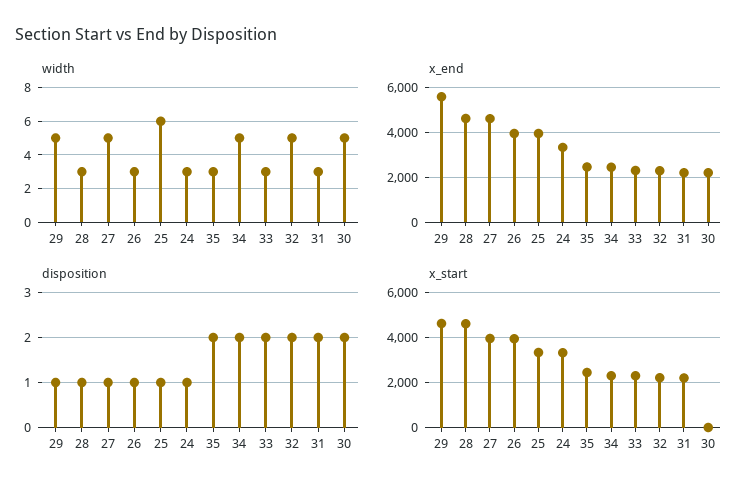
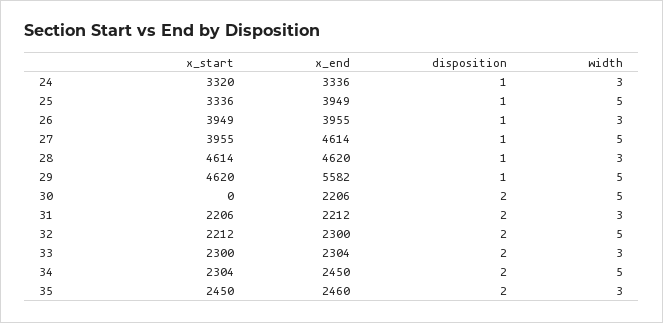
  {
    "width": {
      "29": 5,
      "28": 3,
      "27": 5,
      "26": 3,
-     "25": 6,
+     "25": 5,
      "24": 3,
      "35": 3,
      "34": 5,
      "33": 3,
      "32": 5,
      "31": 3,
      "30": 5
    },
    "x_end": {
      "29": 5582,
      "28": 4620,
      "27": 4614,
      "26": 3955,
      "25": 3949,
      "24": 3336,
      "35": 2460,
      "34": 2450,
      "33": 2304,
      "32": 2300,
      "31": 2212,
      "30": 2206
    },
    "disposition": {
      "29": 1,
      "28": 1,
      "27": 1,
      "26": 1,
      "25": 1,
      "24": 1,
      "35": 2,
      "34": 2,
      "33": 2,
      "32": 2,
      "31": 2,
      "30": 2
    },
    "x_start": {
      "29": 4620,
      "28": 4614,
      "27": 3955,
      "26": 3949,
      "25": 3336,
      "24": 3320,
      "35": 2450,
      "34": 2304,
      "33": 2300,
      "32": 2212,
      "31": 2206,
      "30": 0
    }
  }

